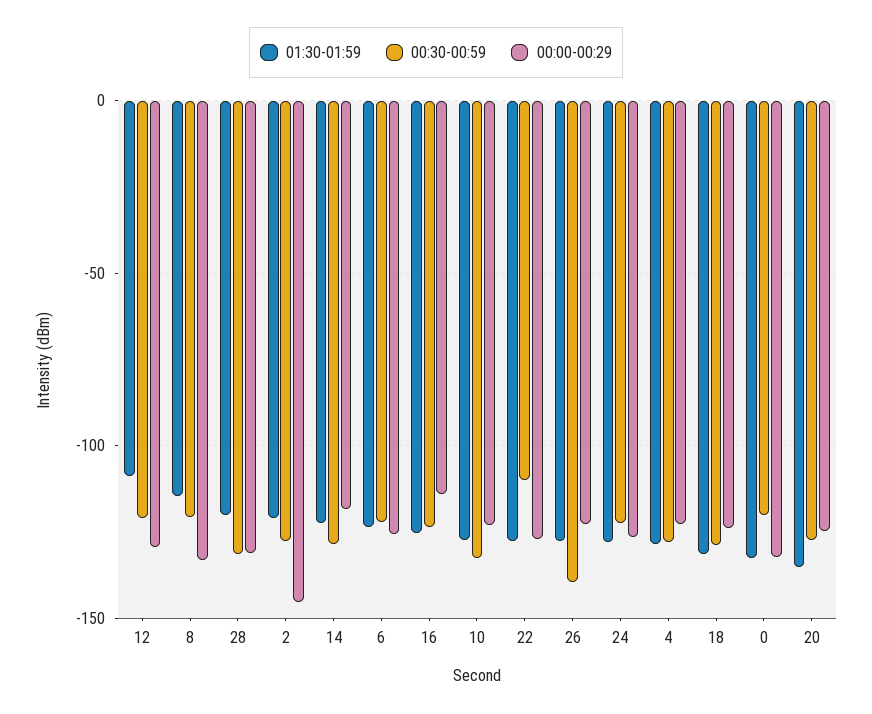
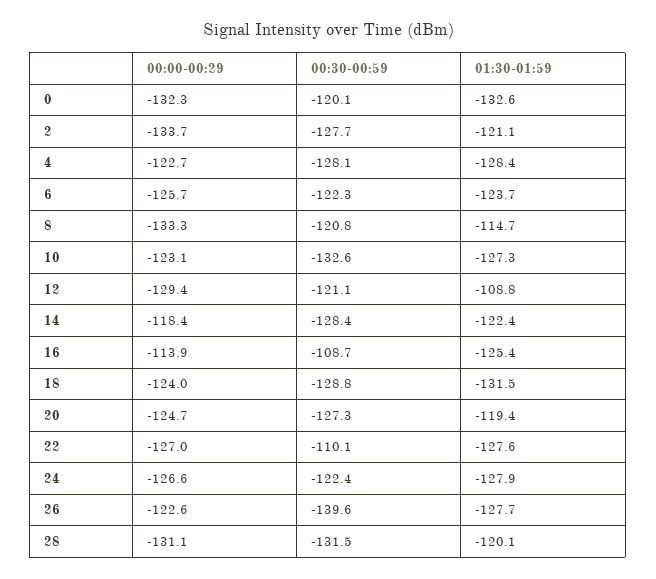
  {
    "01:30-01:59": {
      "12": -108.8,
      "8": -114.7,
      "28": -120.1,
      "2": -121.1,
      "14": -122.4,
      "6": -123.7,
      "16": -125.4,
      "10": -127.3,
      "22": -127.6,
      "26": -127.7,
      "24": -127.9,
      "4": -128.4,
      "18": -131.5,
      "0": -132.6,
-     "20": -135
+     "20": -119.4
    },
    "00:30-00:59": {
      "12": -121.1,
      "8": -120.8,
      "28": -131.5,
      "2": -127.7,
      "14": -128.4,
      "6": -122.3,
-     "16": -125,
+     "16": -108.7,
      "10": -132.6,
      "22": -110.1,
      "26": -139.6,
      "24": -122.4,
      "4": -128.1,
      "18": -128.8,
      "0": -120.1,
      "20": -127.3
    },
    "00:00-00:29": {
      "12": -129.4,
      "8": -133.3,
      "28": -131.1,
-     "2": -145,
+     "2": -133.7,
      "14": -118.4,
      "6": -125.7,
      "16": -113.9,
      "10": -123.1,
      "22": -127,
      "26": -122.6,
      "24": -126.6,
      "4": -122.7,
      "18": -124,
      "0": -132.3,
      "20": -124.7
    }
  }

